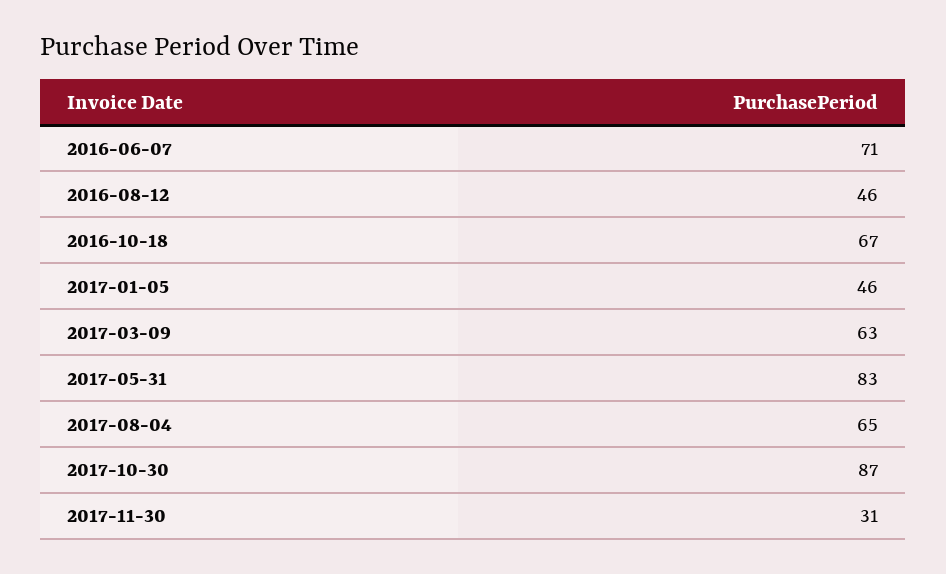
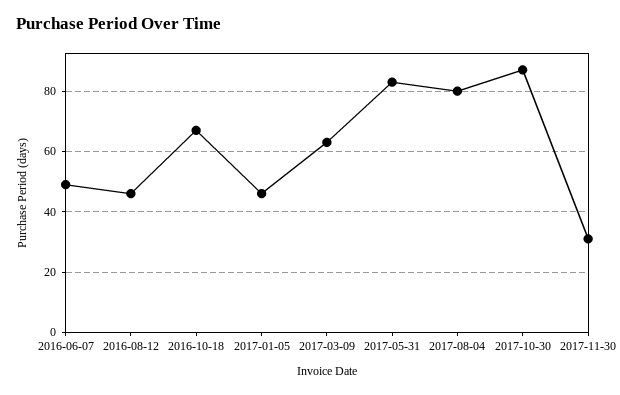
  {
-   "2016-06-07": 71,
+   "2016-06-07": 50,
    "2016-08-12": 46,
    "2016-10-18": 67,
    "2017-01-05": 46,
    "2017-03-09": 63,
    "2017-05-31": 83,
-   "2017-08-04": 65,
+   "2017-08-04": 80,
    "2017-10-30": 87,
    "2017-11-30": 31
  }

